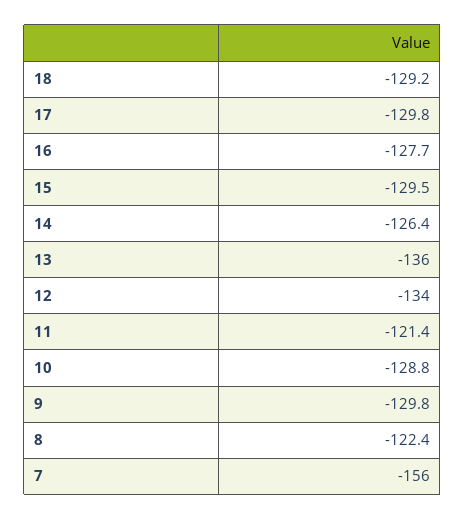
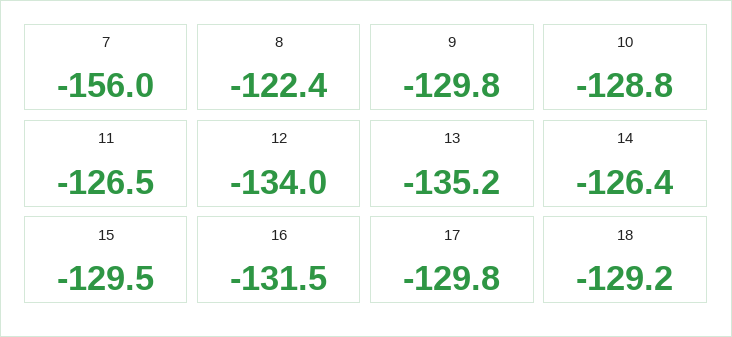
  {
    "18": -129.2,
    "17": -129.8,
-   "16": -127.7,
+   "16": -131.5,
    "15": -129.5,
    "14": -126.4,
-   "13": -136,
+   "13": -135.2,
    "12": -134,
-   "11": -121.4,
+   "11": -126.5,
    "10": -128.8,
    "9": -129.8,
    "8": -122.4,
    "7": -156
  }

